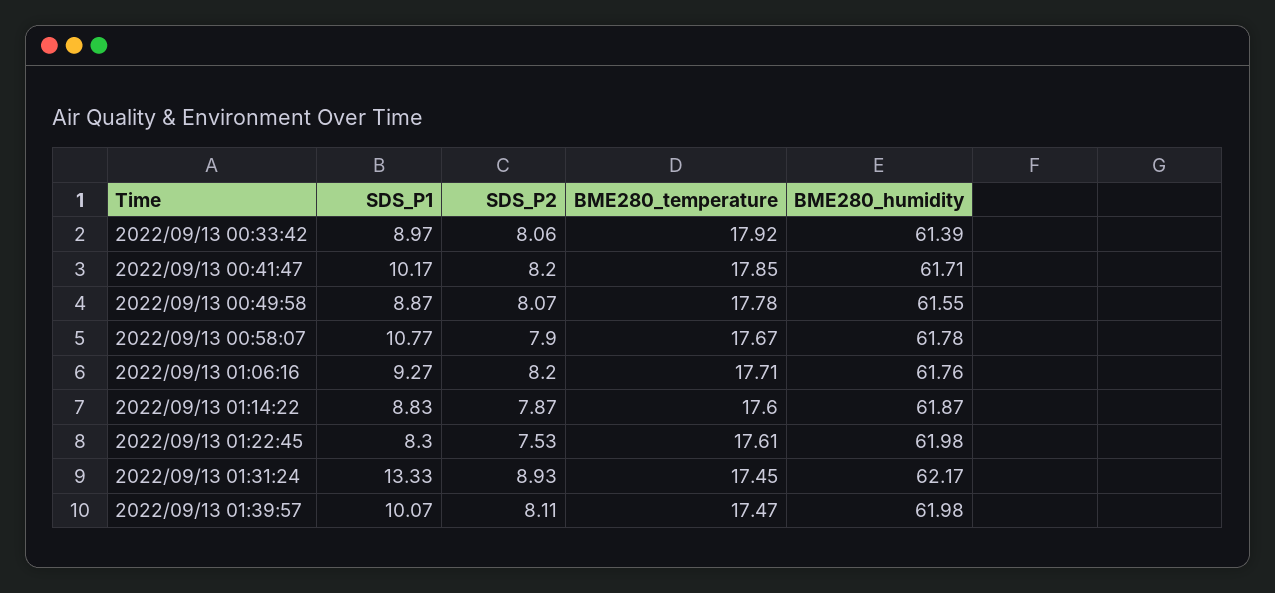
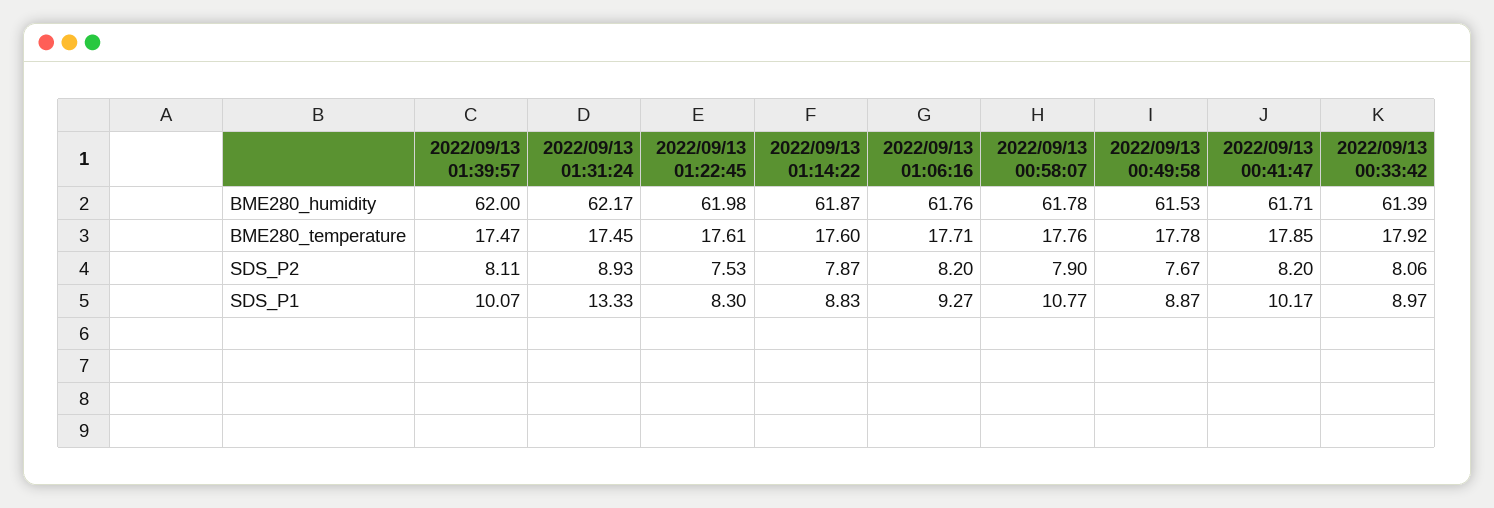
  {
    "SDS_P1": {
      "2022/09/13 00:33:42": 8.97,
      "2022/09/13 00:41:47": 10.17,
      "2022/09/13 00:49:58": 8.87,
      "2022/09/13 00:58:07": 10.77,
      "2022/09/13 01:06:16": 9.27,
      "2022/09/13 01:14:22": 8.83,
      "2022/09/13 01:22:45": 8.3,
      "2022/09/13 01:31:24": 13.33,
      "2022/09/13 01:39:57": 10.07
    },
    "SDS_P2": {
      "2022/09/13 00:33:42": 8.06,
      "2022/09/13 00:41:47": 8.2,
-     "2022/09/13 00:49:58": 8.07,
+     "2022/09/13 00:49:58": 7.67,
      "2022/09/13 00:58:07": 7.9,
      "2022/09/13 01:06:16": 8.2,
      "2022/09/13 01:14:22": 7.87,
      "2022/09/13 01:22:45": 7.53,
      "2022/09/13 01:31:24": 8.93,
      "2022/09/13 01:39:57": 8.11
    },
    "BME280_temperature": {
      "2022/09/13 00:33:42": 17.92,
      "2022/09/13 00:41:47": 17.85,
      "2022/09/13 00:49:58": 17.78,
-     "2022/09/13 00:58:07": 17.67,
+     "2022/09/13 00:58:07": 17.76,
      "2022/09/13 01:06:16": 17.71,
      "2022/09/13 01:14:22": 17.6,
      "2022/09/13 01:22:45": 17.61,
      "2022/09/13 01:31:24": 17.45,
      "2022/09/13 01:39:57": 17.47
    },
    "BME280_humidity": {
      "2022/09/13 00:33:42": 61.39,
      "2022/09/13 00:41:47": 61.71,
-     "2022/09/13 00:49:58": 61.55,
+     "2022/09/13 00:49:58": 61.53,
      "2022/09/13 00:58:07": 61.78,
      "2022/09/13 01:06:16": 61.76,
      "2022/09/13 01:14:22": 61.87,
      "2022/09/13 01:22:45": 61.98,
      "2022/09/13 01:31:24": 62.17,
-     "2022/09/13 01:39:57": 61.98
+     "2022/09/13 01:39:57": 62
    }
  }

